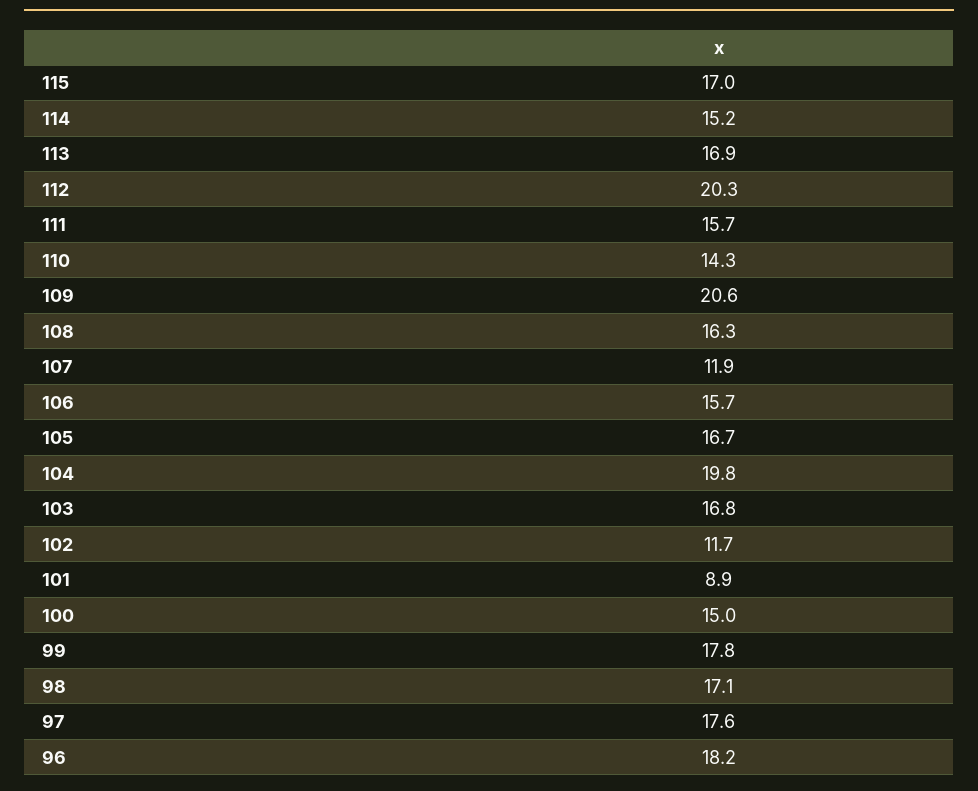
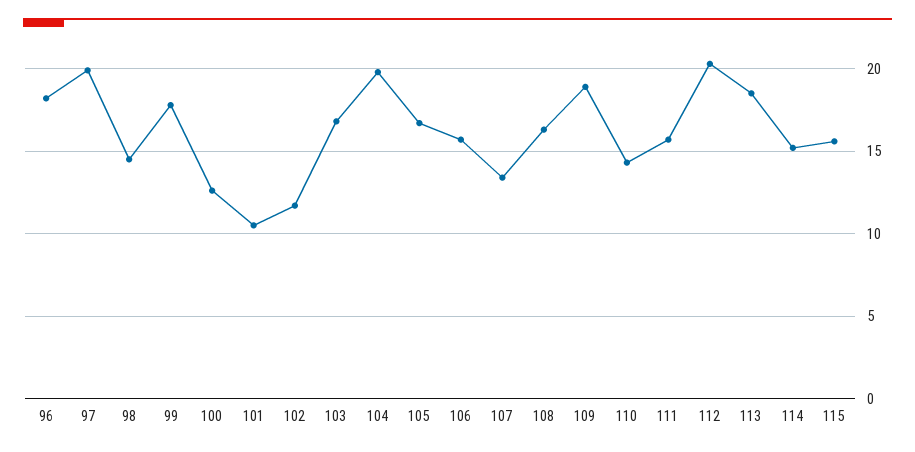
  {
-   "115": 17,
+   "115": 15.5,
    "114": 15.2,
-   "113": 16.9,
+   "113": 18.5,
    "112": 20.3,
    "111": 15.7,
    "110": 14.3,
-   "109": 20.6,
+   "109": 19,
    "108": 16.3,
-   "107": 11.9,
+   "107": 13.5,
    "106": 15.7,
    "105": 16.7,
    "104": 19.8,
    "103": 16.8,
    "102": 11.7,
-   "101": 8.9,
+   "101": 10.5,
-   "100": 15,
+   "100": 12.5,
    "99": 17.8,
-   "98": 17.1,
+   "98": 14.5,
-   "97": 17.6,
+   "97": 20,
    "96": 18.2
  }

